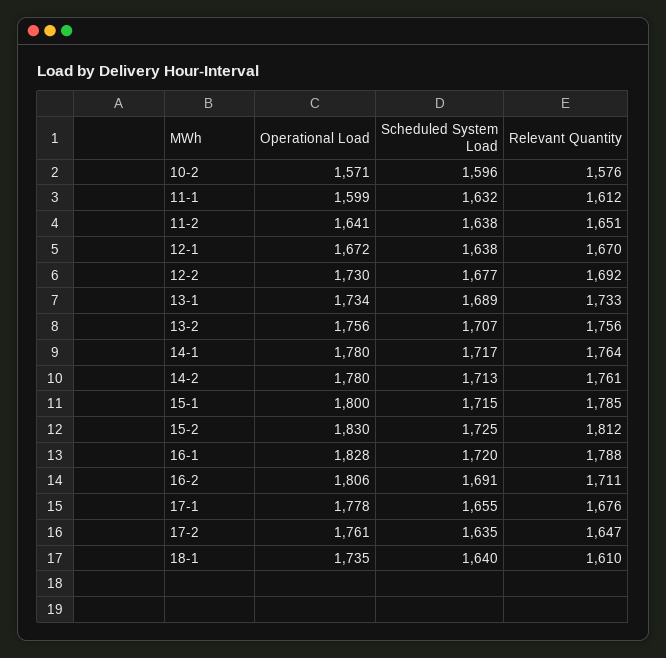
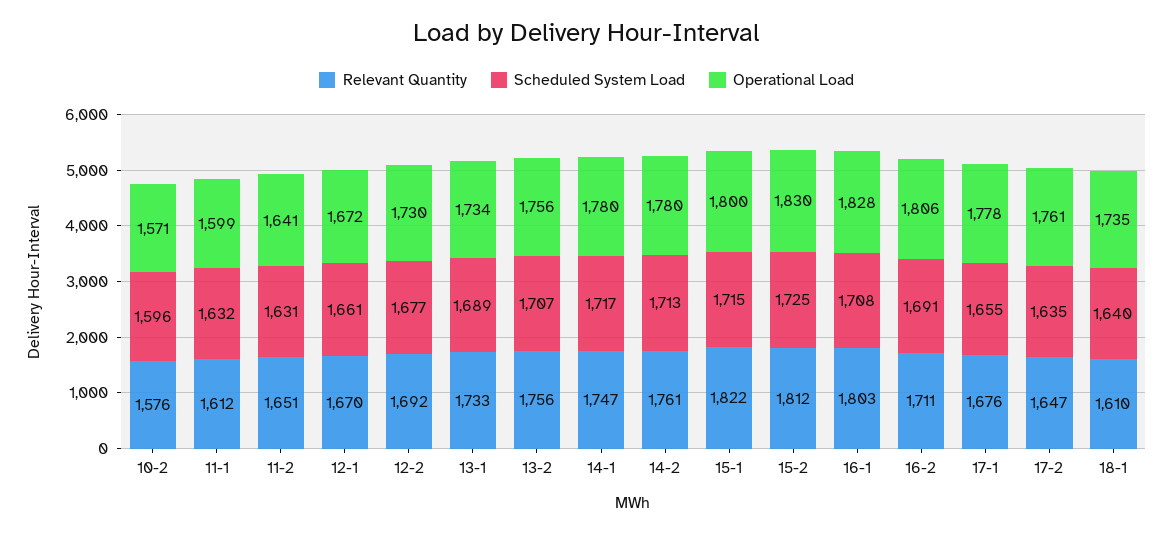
  {
    "Operational Load": {
      "10-2": 1571,
      "11-1": 1599,
      "11-2": 1641,
      "12-1": 1672,
      "12-2": 1730,
      "13-1": 1734,
      "13-2": 1756,
      "14-1": 1780,
      "14-2": 1780,
      "15-1": 1800,
      "15-2": 1830,
      "16-1": 1828,
      "16-2": 1806,
      "17-1": 1778,
      "17-2": 1761,
      "18-1": 1735
    },
    "Scheduled System Load": {
      "10-2": 1596,
      "11-1": 1632,
-     "11-2": 1638,
+     "11-2": 1631,
-     "12-1": 1638,
+     "12-1": 1661,
      "12-2": 1677,
      "13-1": 1689,
      "13-2": 1707,
      "14-1": 1717,
      "14-2": 1713,
      "15-1": 1715,
      "15-2": 1725,
-     "16-1": 1720,
+     "16-1": 1708,
      "16-2": 1691,
      "17-1": 1655,
      "17-2": 1635,
      "18-1": 1640
    },
    "Relevant Quantity": {
      "10-2": 1576,
      "11-1": 1612,
      "11-2": 1651,
      "12-1": 1670,
      "12-2": 1692,
      "13-1": 1733,
      "13-2": 1756,
-     "14-1": 1764,
+     "14-1": 1747,
      "14-2": 1761,
-     "15-1": 1785,
+     "15-1": 1822,
      "15-2": 1812,
-     "16-1": 1788,
+     "16-1": 1803,
      "16-2": 1711,
      "17-1": 1676,
      "17-2": 1647,
      "18-1": 1610
    }
  }

